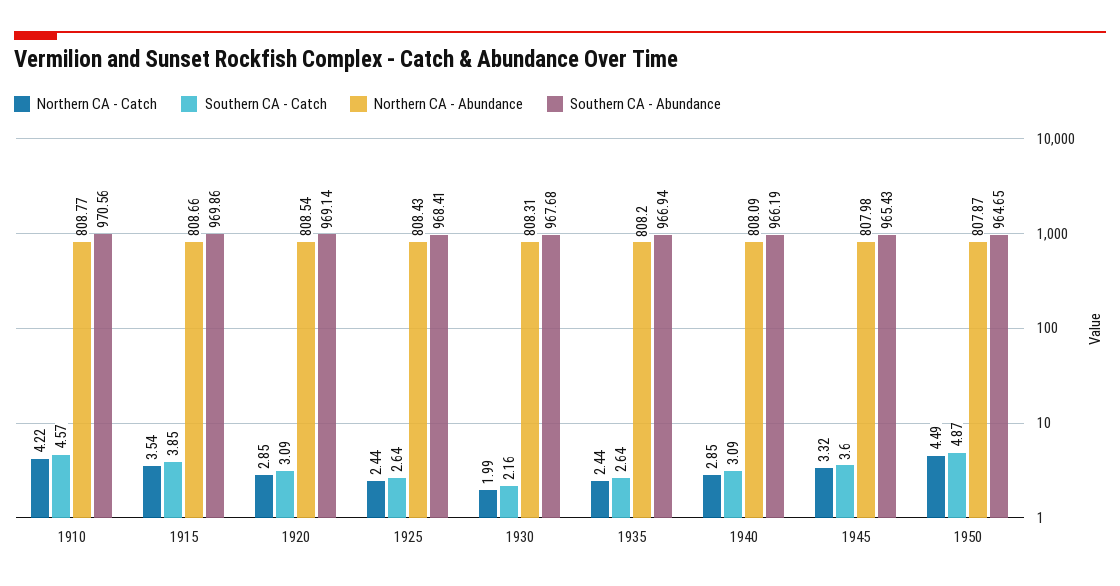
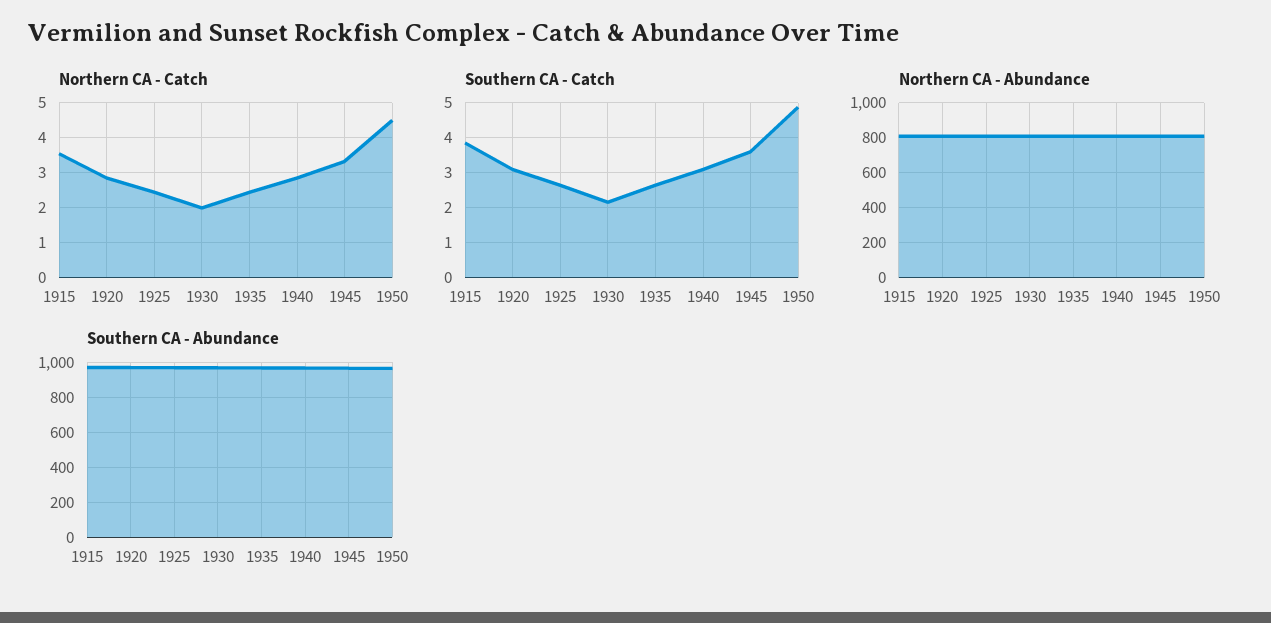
  {
    "Northern CA - Catch": {
-     "1910": 4.22,
      "1915": 3.54,
      "1920": 2.85,
      "1925": 2.44,
      "1930": 1.99,
      "1935": 2.44,
      "1940": 2.85,
      "1945": 3.32,
      "1950": 4.49
    },
    "Southern CA - Catch": {
-     "1910": 4.57,
      "1915": 3.85,
      "1920": 3.09,
      "1925": 2.64,
      "1930": 2.16,
      "1935": 2.64,
      "1940": 3.09,
      "1945": 3.6,
      "1950": 4.87
    },
    "Northern CA - Abundance": {
-     "1910": 808.77,
      "1915": 808.66,
      "1920": 808.54,
      "1925": 808.43,
      "1930": 808.31,
      "1935": 808.2,
      "1940": 808.09,
      "1945": 807.98,
      "1950": 807.87
    },
    "Southern CA - Abundance": {
-     "1910": 970.56,
      "1915": 969.86,
      "1920": 969.14,
      "1925": 968.41,
      "1930": 967.68,
      "1935": 966.94,
      "1940": 966.19,
      "1945": 965.43,
      "1950": 964.65
    }
  }

